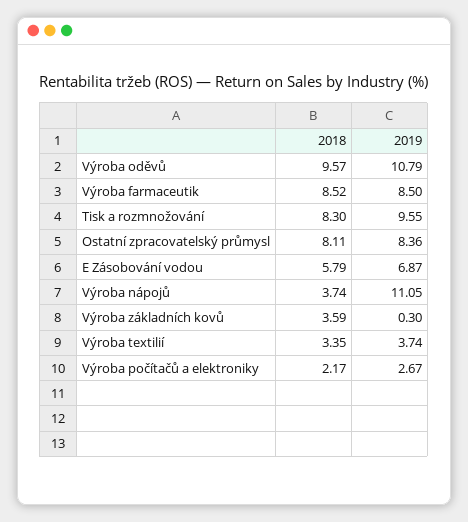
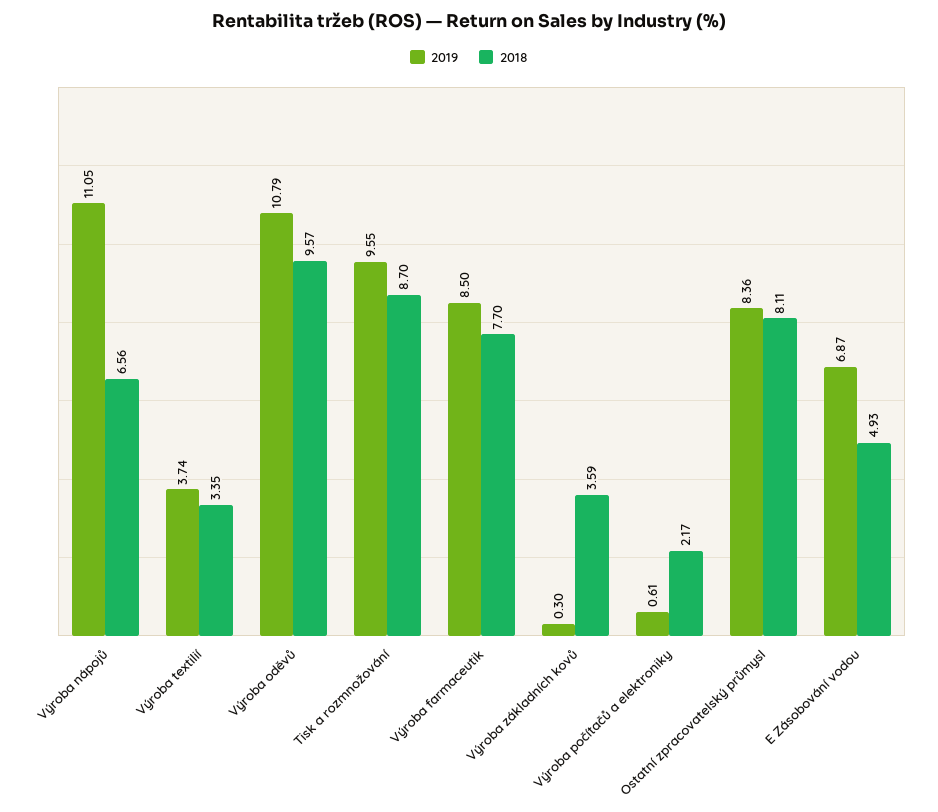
  {
    "2018": {
      "Výroba oděvů": 9.57,
-     "Výroba farmaceutik": 8.52,
+     "Výroba farmaceutik": 7.7,
-     "Tisk a rozmnožování": 8.3,
+     "Tisk a rozmnožování": 8.7,
      "Ostatní zpracovatelský průmysl": 8.11,
-     "E Zásobování vodou": 5.79,
+     "E Zásobování vodou": 4.93,
-     "Výroba nápojů": 3.74,
+     "Výroba nápojů": 6.56,
      "Výroba základních kovů": 3.59,
      "Výroba textilií": 3.35,
      "Výroba počítačů a elektroniky": 2.17
    },
    "2019": {
      "Výroba oděvů": 10.79,
      "Výroba farmaceutik": 8.5,
      "Tisk a rozmnožování": 9.55,
      "Ostatní zpracovatelský průmysl": 8.36,
      "E Zásobování vodou": 6.87,
      "Výroba nápojů": 11.05,
      "Výroba základních kovů": 0.3,
      "Výroba textilií": 3.74,
-     "Výroba počítačů a elektroniky": 2.67
+     "Výroba počítačů a elektroniky": 0.61
    }
  }

